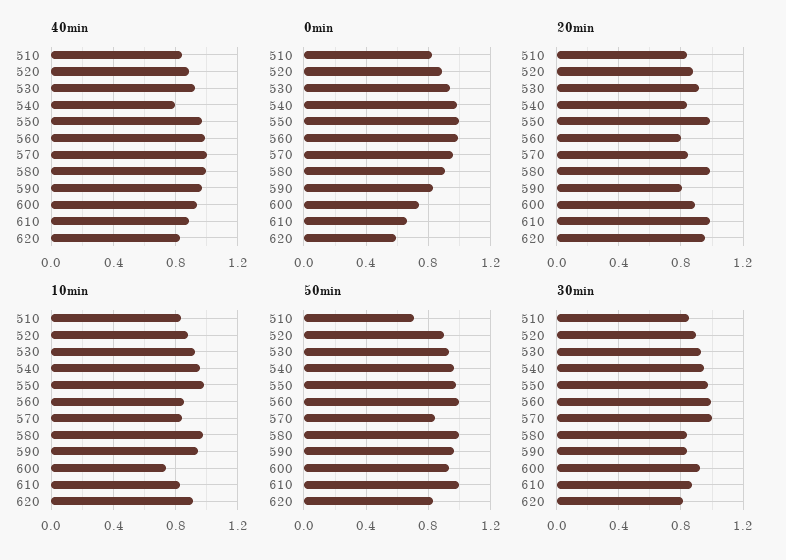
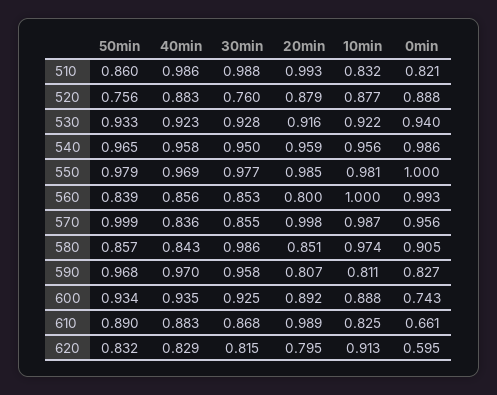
  {
    "40min": {
-     "510": 0.85,
+     "510": 0.986,
      "520": 0.883,
      "530": 0.923,
-     "540": 0.8,
+     "540": 0.958,
      "550": 0.969,
-     "560": 1,
+     "560": 0.856,
-     "570": 1,
+     "570": 0.836,
-     "580": 1,
+     "580": 0.843,
      "590": 0.97,
      "600": 0.935,
      "610": 0.883,
      "620": 0.829
    },
    "0min": {
      "510": 0.821,
      "520": 0.888,
      "530": 0.94,
      "540": 0.986,
      "550": 1,
      "560": 0.993,
      "570": 0.956,
      "580": 0.905,
      "590": 0.827,
      "600": 0.743,
      "610": 0.661,
      "620": 0.595
    },
    "20min": {
-     "510": 0.85,
+     "510": 0.993,
      "520": 0.879,
      "530": 0.916,
-     "540": 0.85,
+     "540": 0.959,
      "550": 0.985,
      "560": 0.8,
-     "570": 0.85,
+     "570": 0.998,
-     "580": 1,
+     "580": 0.851,
      "590": 0.807,
      "600": 0.892,
      "610": 0.989,
-     "620": 0.95
+     "620": 0.795
    },
    "10min": {
      "510": 0.832,
      "520": 0.877,
      "530": 0.922,
      "540": 0.956,
      "550": 0.981,
-     "560": 0.85,
+     "560": 1,
-     "570": 0.85,
+     "570": 0.987,
      "580": 0.974,
-     "590": 0.95,
+     "590": 0.811,
-     "600": 0.75,
+     "600": 0.888,
      "610": 0.825,
      "620": 0.913
    },
    "50min": {
-     "510": 0.7,
+     "510": 0.86,
-     "520": 0.9,
+     "520": 0.756,
      "530": 0.933,
      "540": 0.965,
      "550": 0.979,
-     "560": 1,
+     "560": 0.839,
-     "570": 0.85,
+     "570": 0.999,
-     "580": 1,
+     "580": 0.857,
      "590": 0.968,
      "600": 0.934,
-     "610": 1,
+     "610": 0.89,
      "620": 0.832
    },
    "30min": {
-     "510": 0.85,
+     "510": 0.988,
-     "520": 0.9,
+     "520": 0.76,
      "530": 0.928,
      "540": 0.95,
      "550": 0.977,
-     "560": 1,
+     "560": 0.853,
-     "570": 1,
+     "570": 0.855,
-     "580": 0.85,
+     "580": 0.986,
-     "590": 0.85,
+     "590": 0.958,
      "600": 0.925,
      "610": 0.868,
      "620": 0.815
    }
  }

